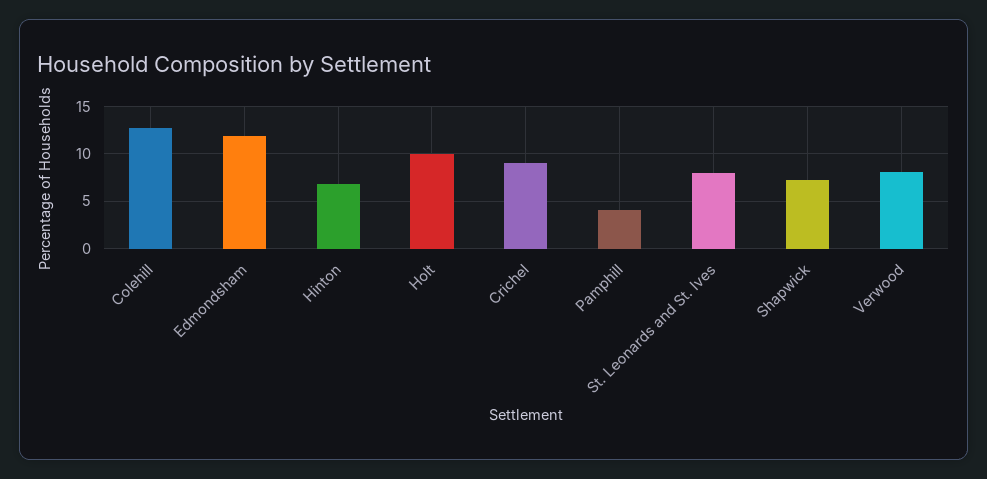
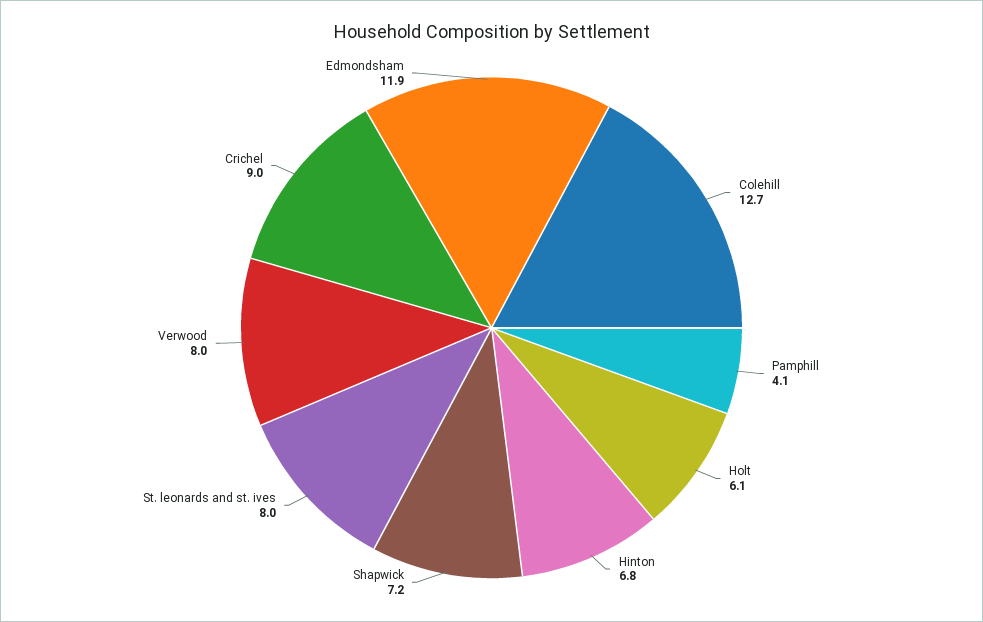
  {
    "Colehill": 12.7,
    "Edmondsham": 11.9,
    "Hinton": 6.8,
-   "Holt": 10,
+   "Holt": 6.1,
    "Crichel": 9,
    "Pamphill": 4.1,
    "St. Leonards and St. Ives": 8,
    "Shapwick": 7.2,
    "Verwood": 8
  }

